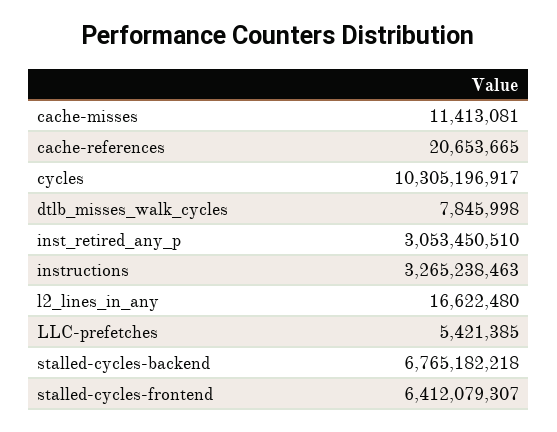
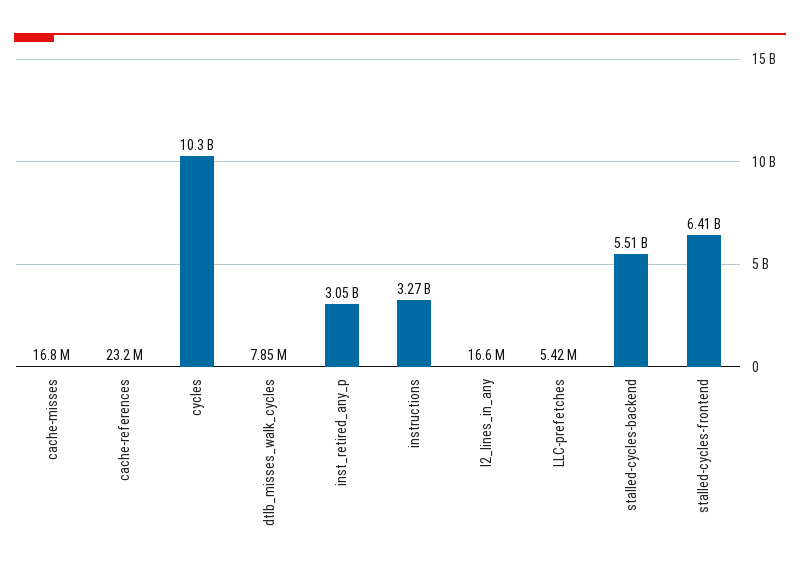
  {
-   "cache-misses": 11413081,
+   "cache-misses": 16800000,
-   "cache-references": 20653665,
+   "cache-references": 23200000,
    "cycles": 10305196917,
    "dtlb_misses_walk_cycles": 7845998,
    "inst_retired_any_p": 3053450510,
    "instructions": 3265238463,
    "l2_lines_in_any": 16622480,
    "LLC-prefetches": 5421385,
-   "stalled-cycles-backend": 6765182218,
+   "stalled-cycles-backend": 5510000000,
    "stalled-cycles-frontend": 6412079307
  }

